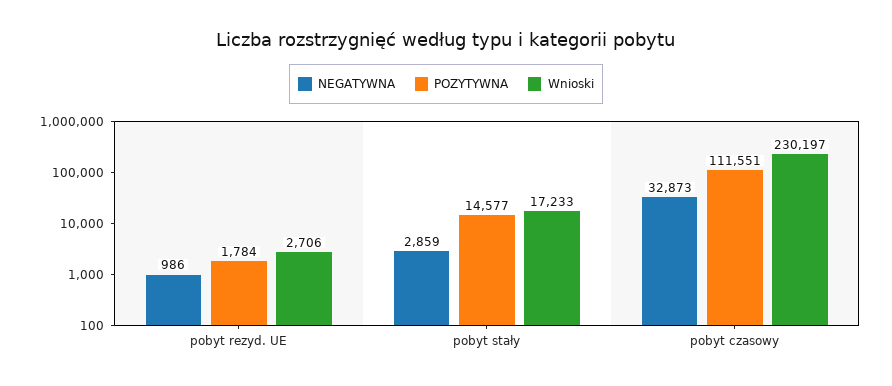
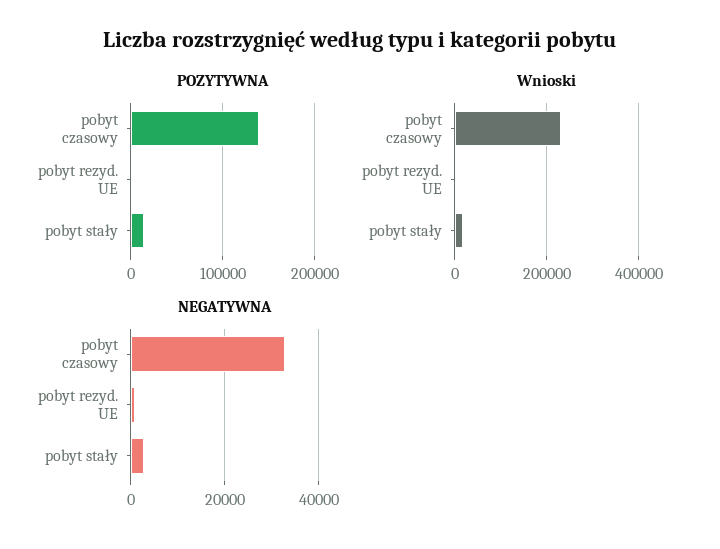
  {
    "NEGATYWNA": {
      "pobyt rezyd. UE": 986,
      "pobyt stały": 2859,
      "pobyt czasowy": 32873
    },
    "POZYTYWNA": {
      "pobyt rezyd. UE": 1784,
      "pobyt stały": 14577,
-     "pobyt czasowy": 111551
+     "pobyt czasowy": 140000
    },
    "Wnioski": {
      "pobyt rezyd. UE": 2706,
      "pobyt stały": 17233,
      "pobyt czasowy": 230197
    }
  }

